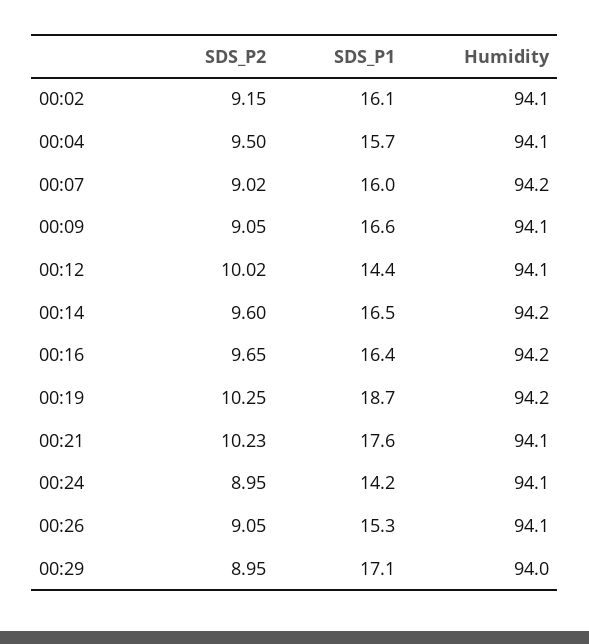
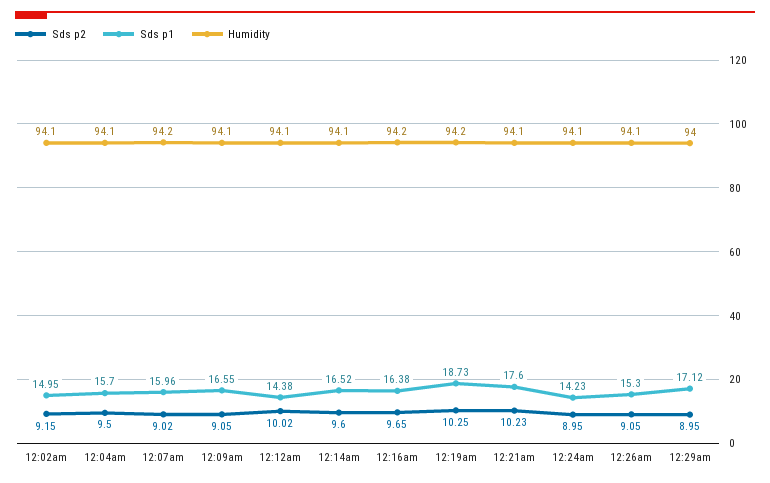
  {
    "SDS_P2": {
      "00:02": 9.15,
      "00:04": 9.5,
      "00:07": 9.02,
      "00:09": 9.05,
      "00:12": 10.02,
      "00:14": 9.6,
      "00:16": 9.65,
      "00:19": 10.25,
      "00:21": 10.23,
      "00:24": 8.95,
      "00:26": 9.05,
      "00:29": 8.95
    },
    "SDS_P1": {
-     "00:02": 16.1,
+     "00:02": 14.95,
      "00:04": 15.7,
      "00:07": 15.96,
      "00:09": 16.55,
      "00:12": 14.38,
      "00:14": 16.52,
      "00:16": 16.38,
      "00:19": 18.73,
      "00:21": 17.6,
      "00:24": 14.23,
      "00:26": 15.3,
      "00:29": 17.12
    },
    "Humidity": {
      "00:02": 94.1,
      "00:04": 94.1,
      "00:07": 94.2,
      "00:09": 94.1,
      "00:12": 94.1,
-     "00:14": 94.2,
+     "00:14": 94.1,
      "00:16": 94.2,
      "00:19": 94.2,
      "00:21": 94.1,
      "00:24": 94.1,
      "00:26": 94.1,
      "00:29": 94
    }
  }

